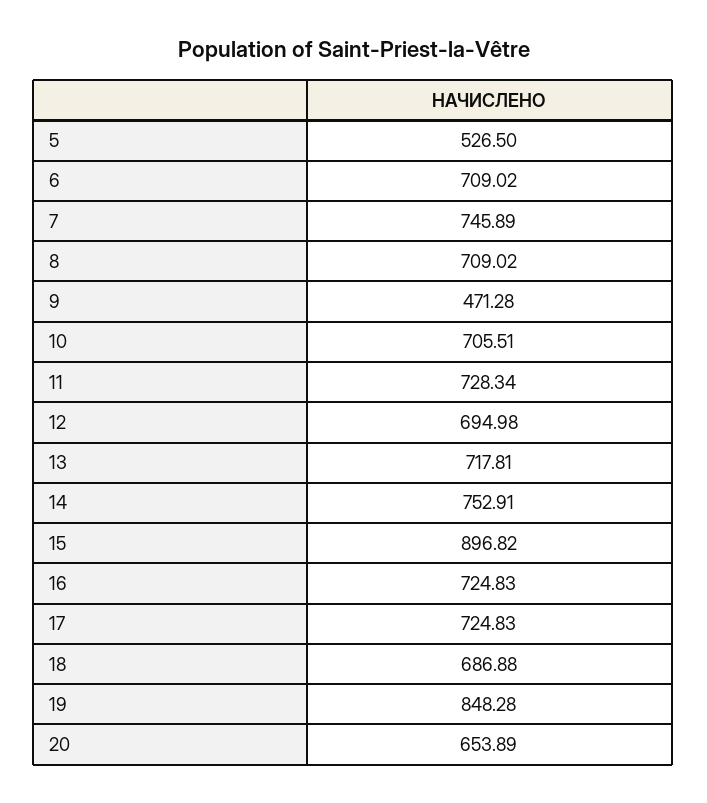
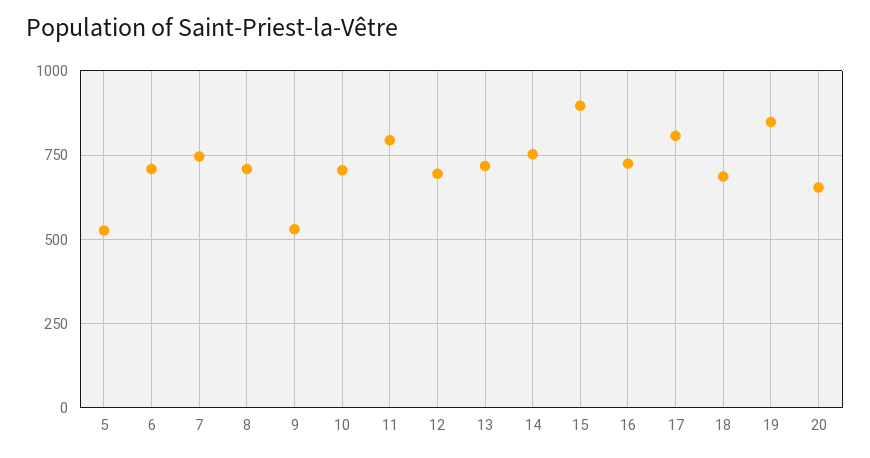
  {
    "5": 526.5,
    "6": 709.02,
    "7": 745.89,
    "8": 709.02,
-   "9": 471.28,
+   "9": 525,
    "10": 705.51,
-   "11": 728.34,
+   "11": 800,
    "12": 694.98,
    "13": 717.81,
    "14": 752.91,
    "15": 896.82,
    "16": 724.83,
-   "17": 724.83,
+   "17": 800,
    "18": 686.88,
    "19": 848.28,
    "20": 653.89
  }

